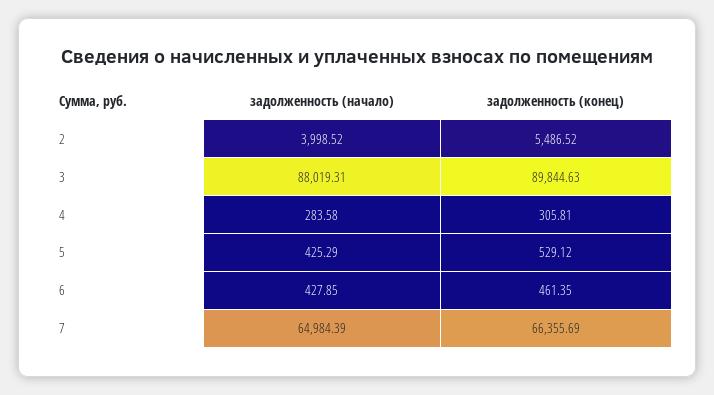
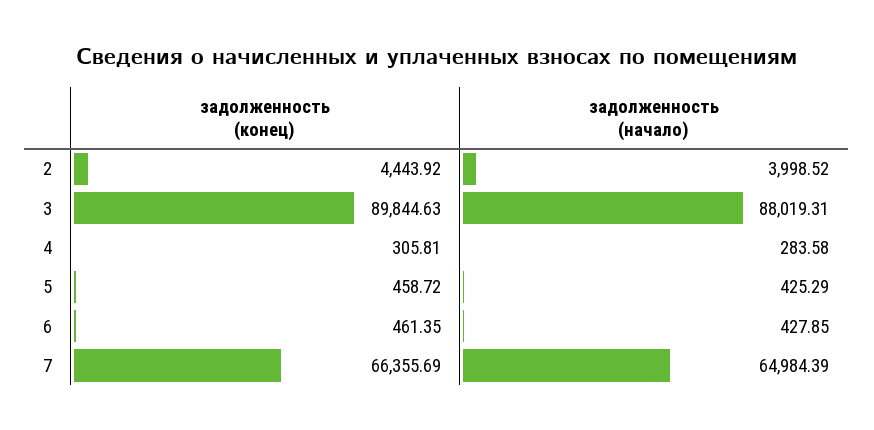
  {
    "задолженность (начало)": {
      "2": 3998.52,
      "3": 88019.31,
      "4": 283.58,
      "5": 425.29,
      "6": 427.85,
      "7": 64984.39
    },
    "задолженность (конец)": {
-     "2": 5486.52,
+     "2": 4443.92,
      "3": 89844.63,
      "4": 305.81,
-     "5": 529.12,
+     "5": 458.72,
      "6": 461.35,
      "7": 66355.69
    }
  }

